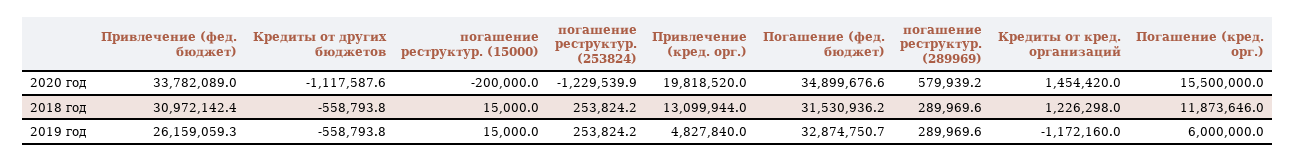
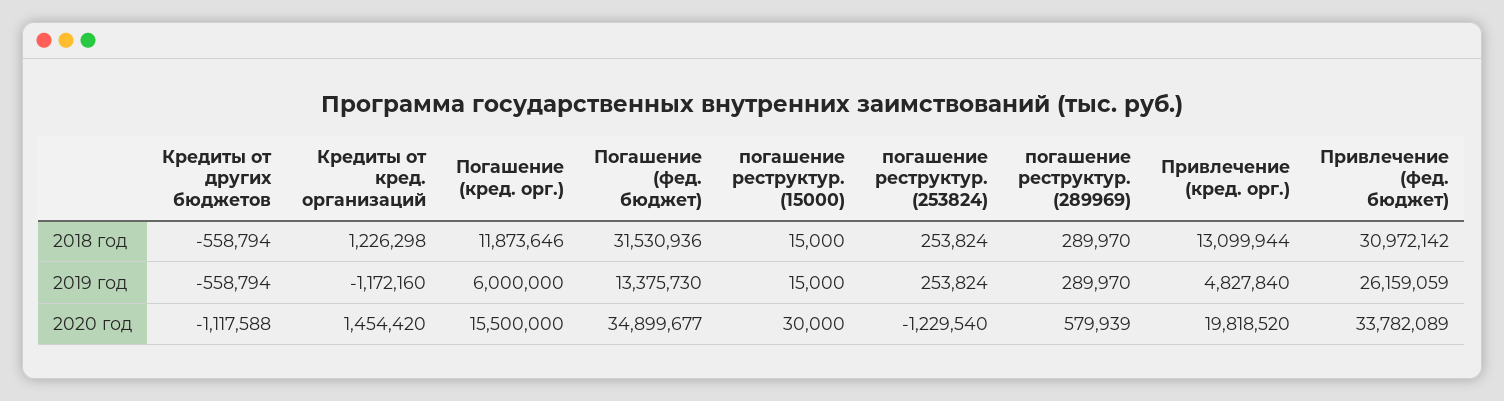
  {
    "Привлечение (фед. бюджет)": {
      "2020 год": 33782089,
      "2018 год": 30972142.4,
      "2019 год": 26159059.3
    },
    "Кредиты от других бюджетов": {
      "2020 год": -1117587.6,
      "2018 год": -558793.8,
      "2019 год": -558793.8
    },
    "погашение реструктур. (15000)": {
-     "2020 год": -200000,
+     "2020 год": 30000,
      "2018 год": 15000,
      "2019 год": 15000
    },
    "погашение реструктур. (253824)": {
      "2020 год": -1229539.9,
      "2018 год": 253824.2,
      "2019 год": 253824.2
    },
    "Привлечение (кред. орг.)": {
      "2020 год": 19818520,
      "2018 год": 13099944,
      "2019 год": 4827840
    },
    "Погашение (фед. бюджет)": {
      "2020 год": 34899676.6,
      "2018 год": 31530936.2,
-     "2019 год": 32874750.7
+     "2019 год": 13375730
    },
    "погашение реструктур. (289969)": {
      "2020 год": 579939.2,
      "2018 год": 289969.6,
      "2019 год": 289969.6
    },
    "Кредиты от кред. организаций": {
      "2020 год": 1454420,
      "2018 год": 1226298,
      "2019 год": -1172160
    },
    "Погашение (кред. орг.)": {
      "2020 год": 15500000,
      "2018 год": 11873646,
      "2019 год": 6000000
    }
  }

